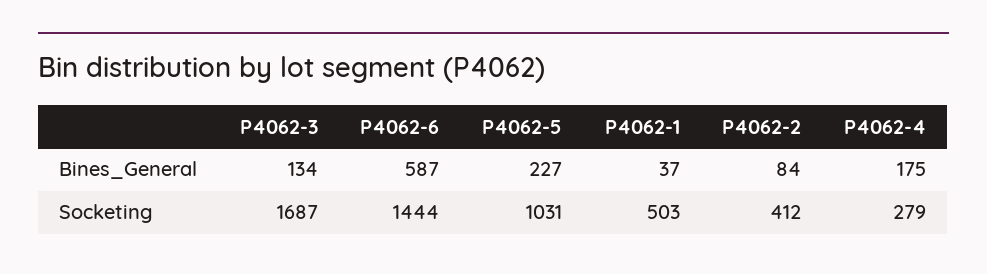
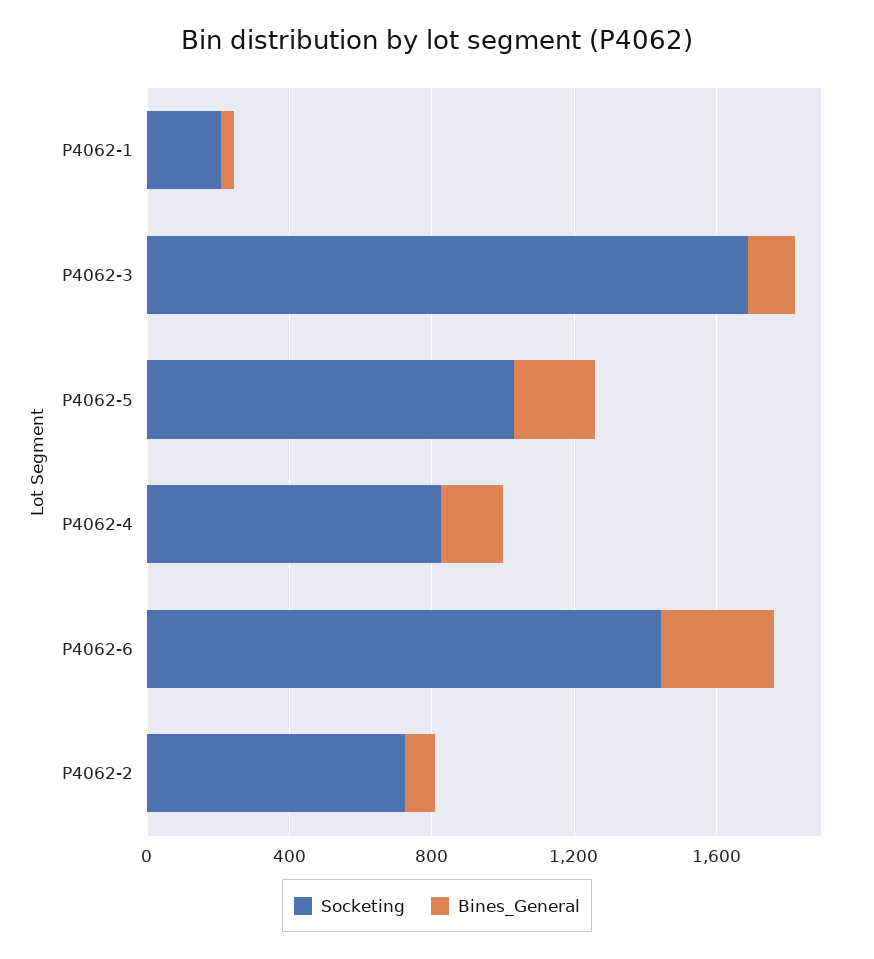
  {
    "Bines_General": {
      "P4062-3": 134,
-     "P4062-6": 587,
+     "P4062-6": 300,
      "P4062-5": 227,
      "P4062-1": 37,
      "P4062-2": 84,
      "P4062-4": 175
    },
    "Socketing": {
      "P4062-3": 1687,
      "P4062-6": 1444,
      "P4062-5": 1031,
-     "P4062-1": 503,
+     "P4062-1": 200,
-     "P4062-2": 412,
+     "P4062-2": 700,
-     "P4062-4": 279
+     "P4062-4": 800
    }
  }

